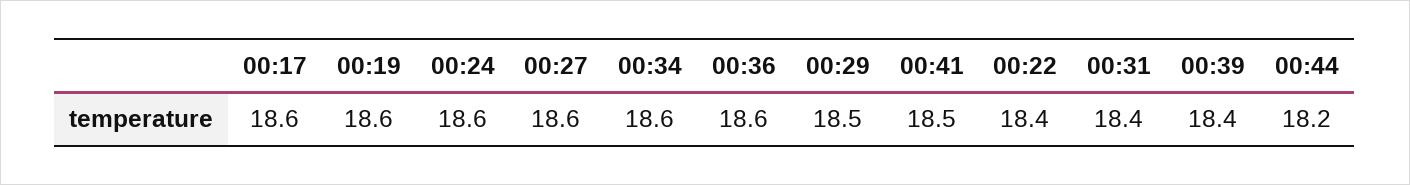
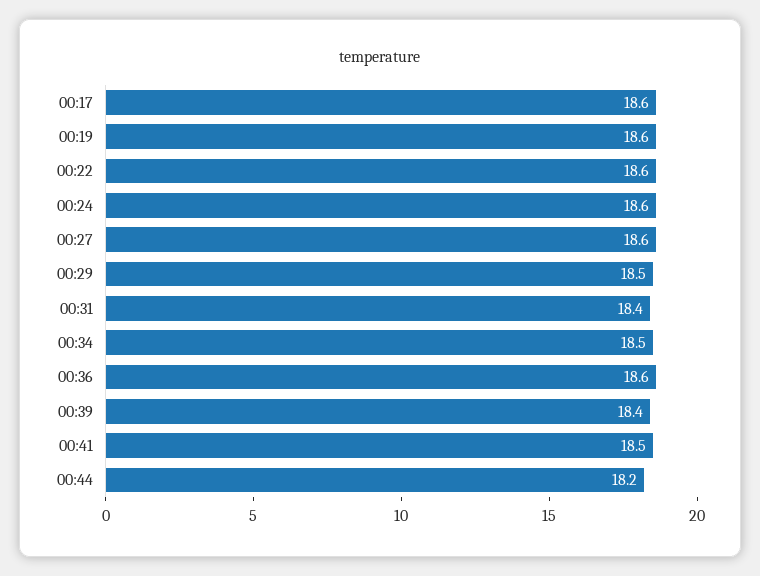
  {
    "00:17": 18.6,
    "00:19": 18.6,
    "00:24": 18.6,
    "00:27": 18.6,
-   "00:34": 18.6,
+   "00:34": 18.5,
    "00:36": 18.6,
    "00:29": 18.5,
    "00:41": 18.5,
-   "00:22": 18.4,
+   "00:22": 18.6,
    "00:31": 18.4,
    "00:39": 18.4,
    "00:44": 18.2
  }

